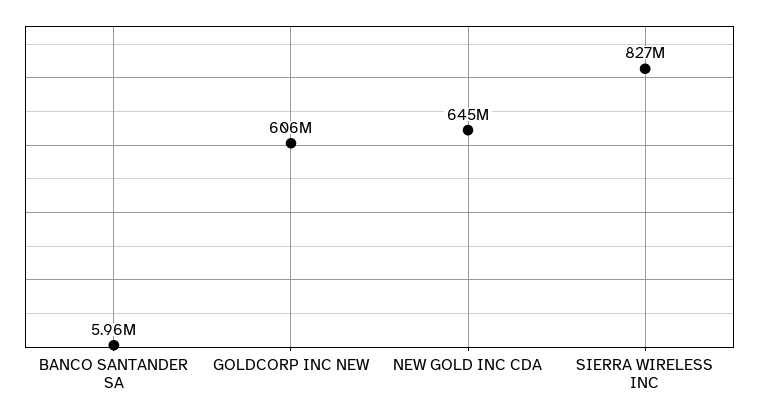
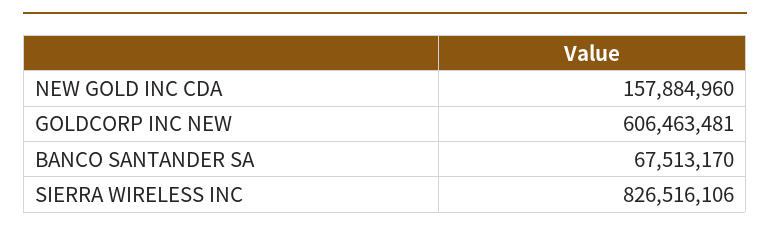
  {
-   "BANCO SANTANDER SA": 5960000,
+   "BANCO SANTANDER SA": 67513170,
    "GOLDCORP INC NEW": 606463481,
-   "NEW GOLD INC CDA": 645000000,
+   "NEW GOLD INC CDA": 157884960,
    "SIERRA WIRELESS INC": 826516106
  }

